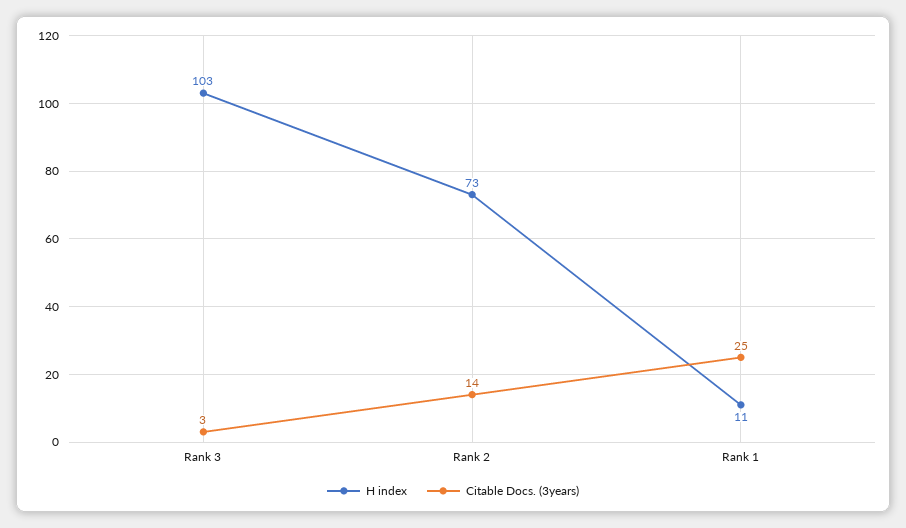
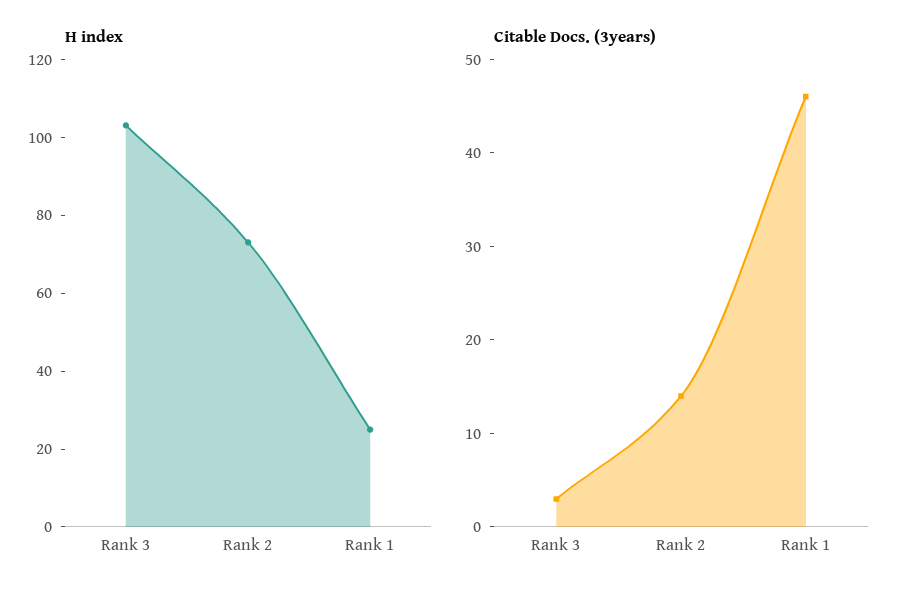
  {
    "H index": {
      "Rank 3": 103,
      "Rank 2": 73,
-     "Rank 1": 11
+     "Rank 1": 25
    },
    "Citable Docs. (3years)": {
      "Rank 3": 3,
      "Rank 2": 14,
-     "Rank 1": 25
+     "Rank 1": 46
    }
  }

